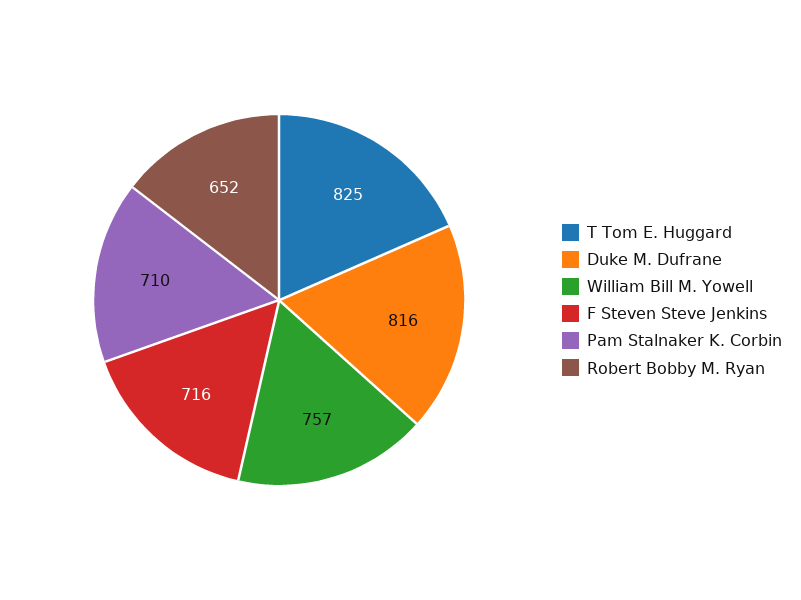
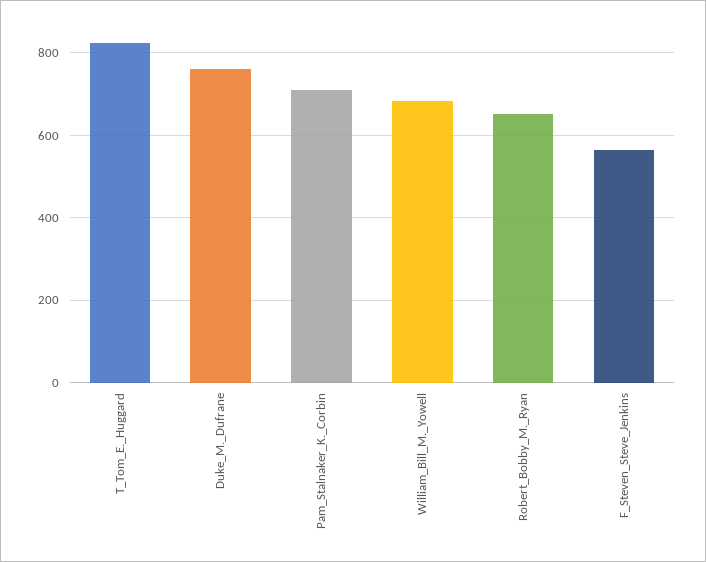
  {
    "T Tom E. Huggard": 825,
-   "Duke M. Dufrane": 816,
+   "Duke M. Dufrane": 760,
-   "William Bill M. Yowell": 757,
+   "William Bill M. Yowell": 680,
-   "F Steven Steve Jenkins": 716,
+   "F Steven Steve Jenkins": 560,
    "Pam Stalnaker K. Corbin": 710,
    "Robert Bobby M. Ryan": 652
  }

